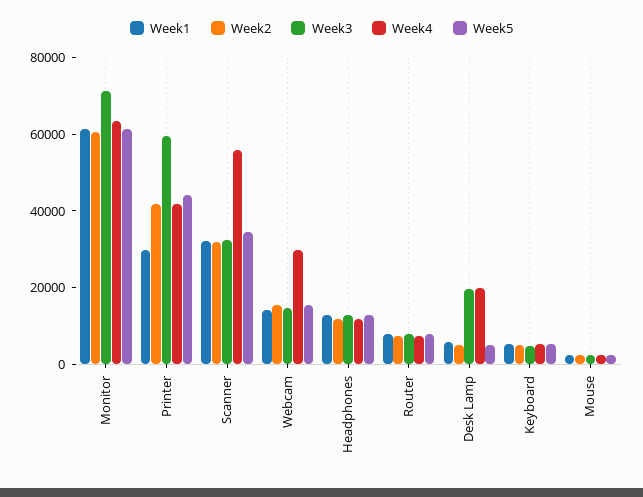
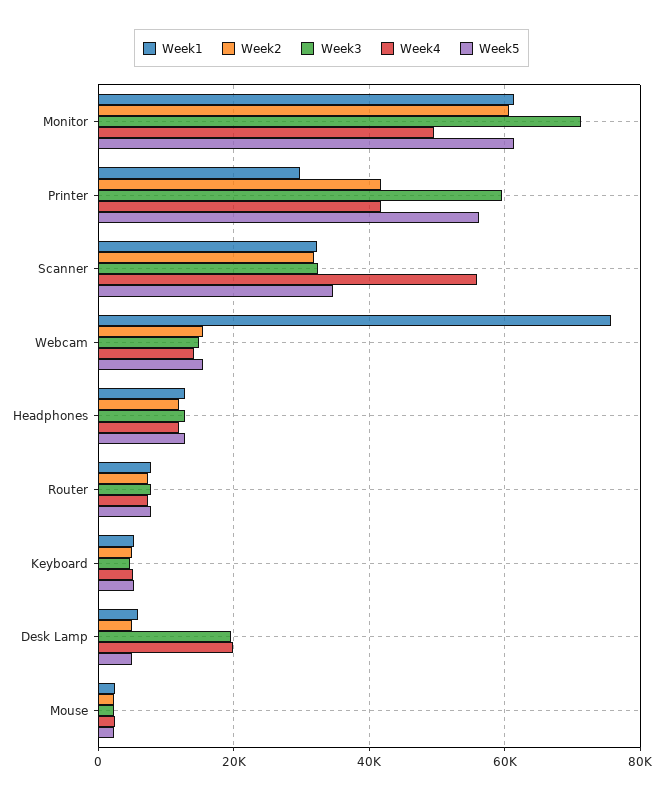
  {
    "Week1": {
      "Monitor": 62000,
      "Printer": 30000,
      "Scanner": 32000,
-     "Webcam": 15000,
+     "Webcam": 76000,
      "Headphones": 12000,
      "Router": 8000,
      "Desk Lamp": 6000,
      "Keyboard": 6000,
      "Mouse": 2000
    },
    "Week2": {
      "Monitor": 60000,
      "Printer": 42000,
      "Scanner": 32000,
      "Webcam": 16000,
      "Headphones": 12000,
      "Router": 8000,
      "Desk Lamp": 6000,
      "Keyboard": 6000,
      "Mouse": 2000
    },
    "Week3": {
      "Monitor": 72000,
      "Printer": 60000,
      "Scanner": 32000,
      "Webcam": 14000,
      "Headphones": 12000,
      "Router": 8000,
      "Desk Lamp": 20000,
      "Keyboard": 4000,
      "Mouse": 2000
    },
    "Week4": {
-     "Monitor": 65000,
+     "Monitor": 50000,
      "Printer": 42000,
      "Scanner": 56000,
-     "Webcam": 30000,
+     "Webcam": 14000,
      "Headphones": 12000,
      "Router": 8000,
      "Desk Lamp": 20000,
      "Keyboard": 6000,
      "Mouse": 2000
    },
    "Week5": {
      "Monitor": 62000,
-     "Printer": 45000,
+     "Printer": 56000,
      "Scanner": 34000,
      "Webcam": 16000,
      "Headphones": 12000,
      "Router": 8000,
      "Desk Lamp": 6000,
      "Keyboard": 6000,
      "Mouse": 2000
    }
  }

